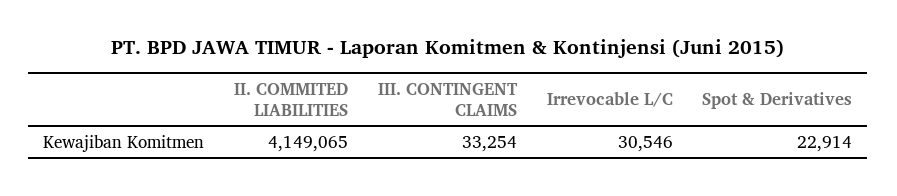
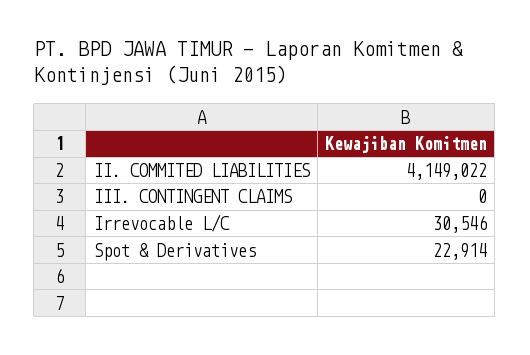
  {
-   "II. COMMITED LIABILITIES": 4149065,
+   "II. COMMITED LIABILITIES": 4149022,
-   "III. CONTINGENT CLAIMS": 33254,
+   "III. CONTINGENT CLAIMS": 0,
    "Irrevocable L/C": 30546,
    "Spot & Derivatives": 22914
  }

